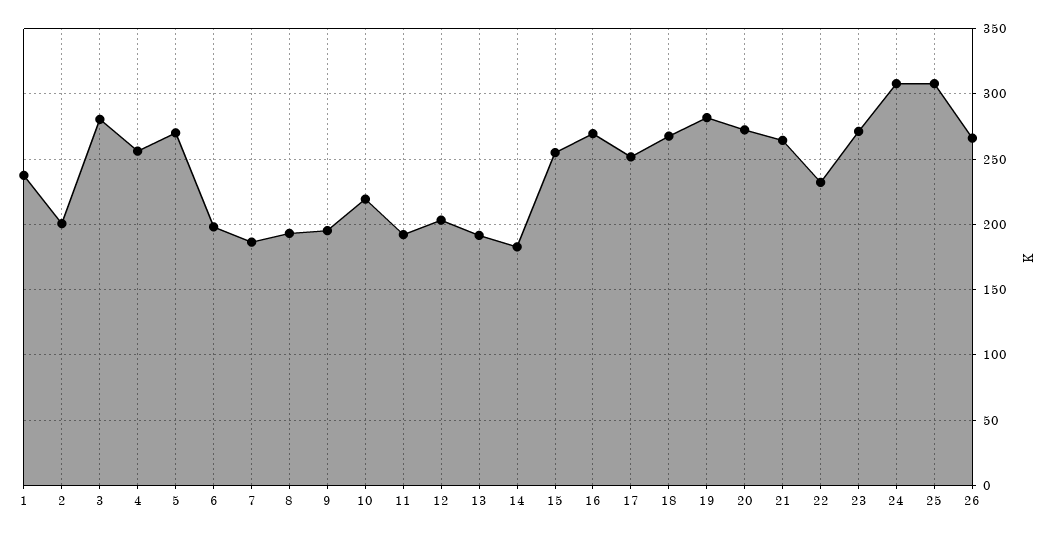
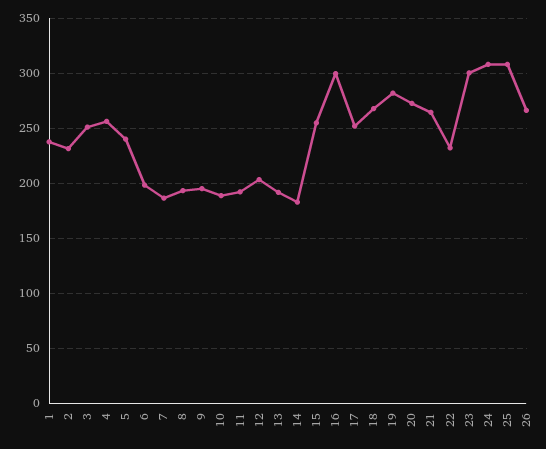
  {
    "1": 240,
-   "2": 200,
+   "2": 230,
-   "3": 280,
+   "3": 250,
    "4": 255,
-   "5": 270,
+   "5": 240,
    "6": 200,
    "7": 185,
    "8": 195,
    "9": 195,
-   "10": 220,
+   "10": 190,
    "11": 190,
    "12": 205,
    "13": 190,
    "14": 185,
    "15": 255,
-   "16": 270,
+   "16": 300,
    "17": 250,
    "18": 270,
    "19": 280,
    "20": 275,
    "21": 265,
    "22": 230,
-   "23": 270,
+   "23": 300,
    "24": 310,
    "25": 310,
    "26": 265
  }

